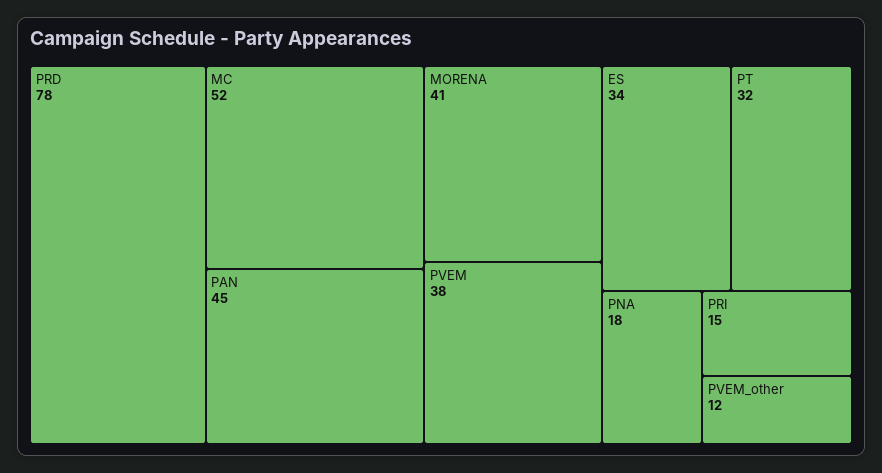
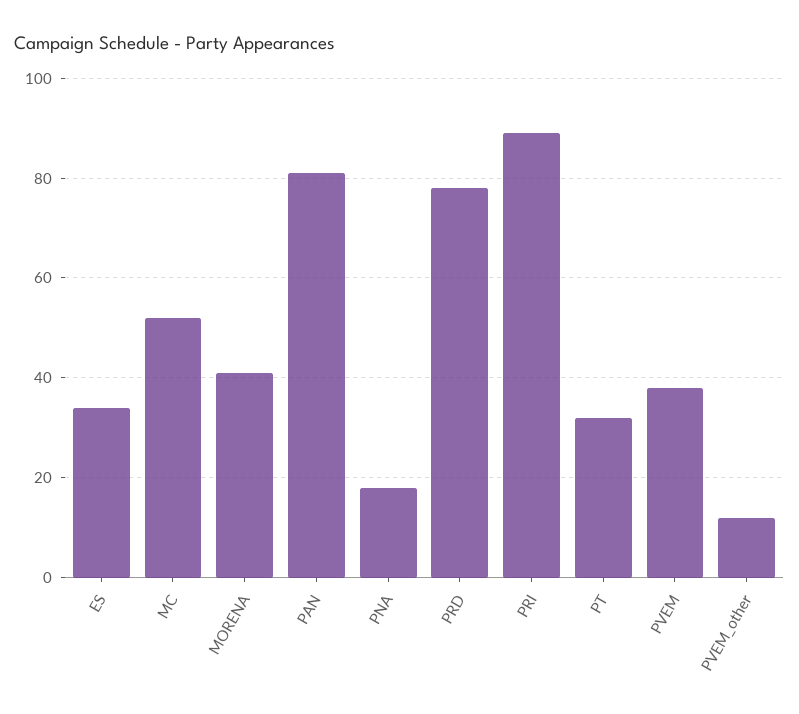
  {
    "PRD": 78,
    "MC": 52,
-   "PAN": 45,
+   "PAN": 80,
    "MORENA": 41,
    "PVEM": 38,
    "ES": 34,
    "PT": 32,
    "PNA": 18,
-   "PRI": 15,
+   "PRI": 90,
    "PVEM_other": 12
  }

